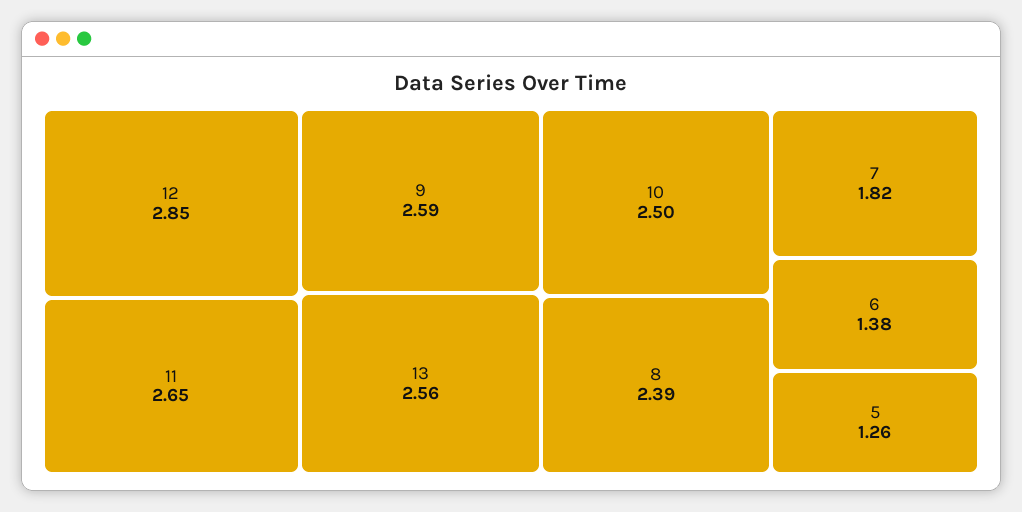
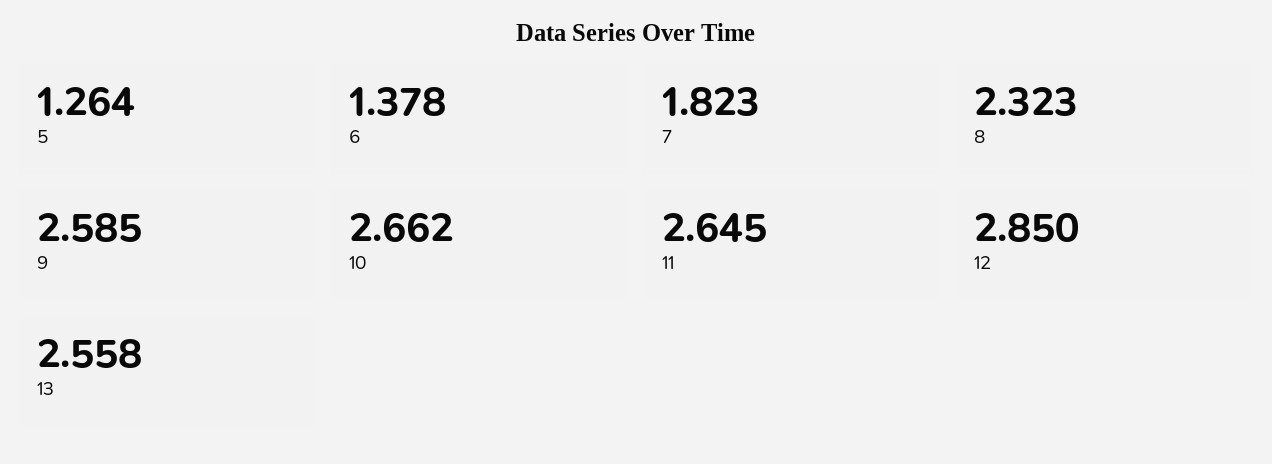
  {
    "12": 2.85,
    "11": 2.645,
    "9": 2.585,
    "13": 2.558,
-   "10": 2.5,
+   "10": 2.662,
-   "8": 2.39,
+   "8": 2.323,
    "7": 1.823,
    "6": 1.378,
    "5": 1.264
  }

